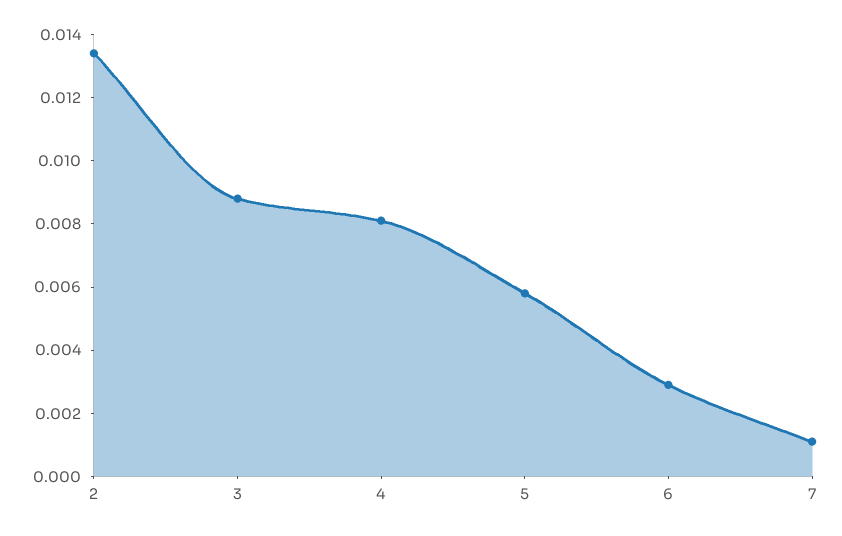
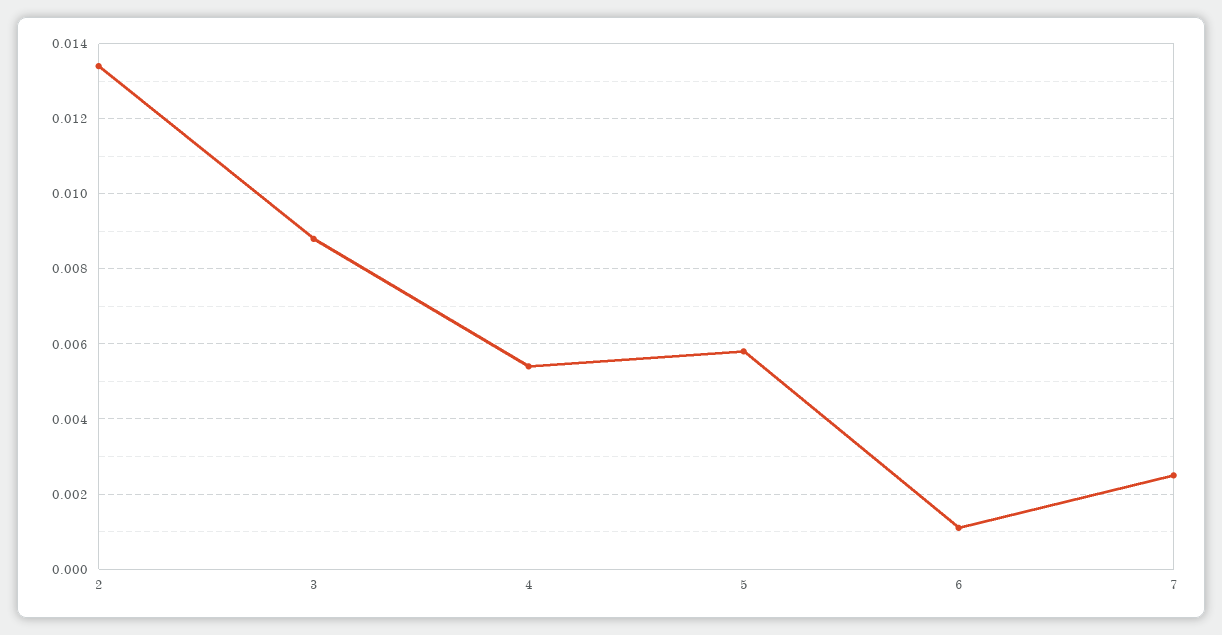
  {
    "2": 0.0135,
    "3": 0.009,
-   "4": 0.008,
+   "4": 0.0055,
    "5": 0.006,
-   "6": 0.003,
+   "6": 0.001,
-   "7": 0.001
+   "7": 0.0025
  }

